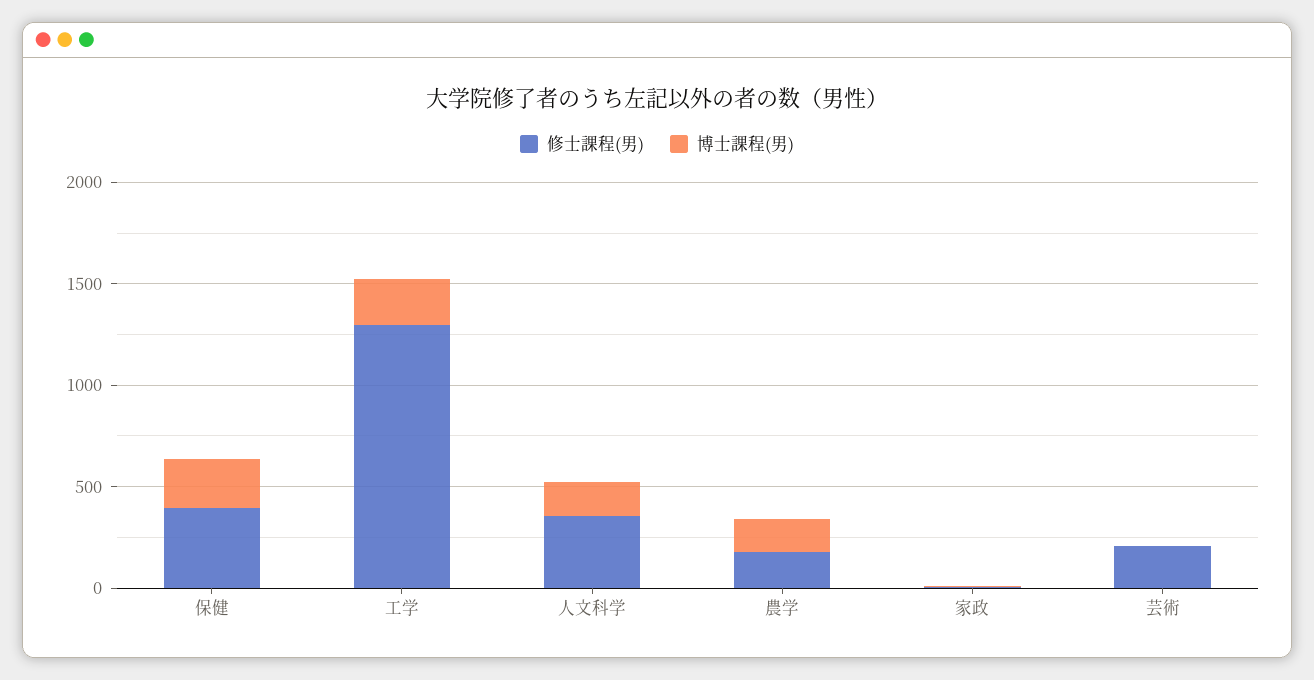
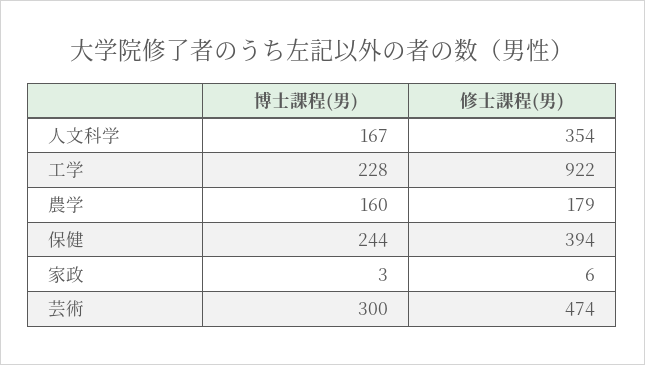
  {
    "修士課程(男)": {
      "保健": 394,
-     "工学": 1300,
+     "工学": 922,
      "人文科学": 354,
      "農学": 179,
      "家政": 6,
-     "芸術": 200
+     "芸術": 474
    },
    "博士課程(男)": {
      "保健": 244,
      "工学": 228,
      "人文科学": 167,
      "農学": 160,
      "家政": 3,
-     "芸術": 0
+     "芸術": 300
    }
  }

